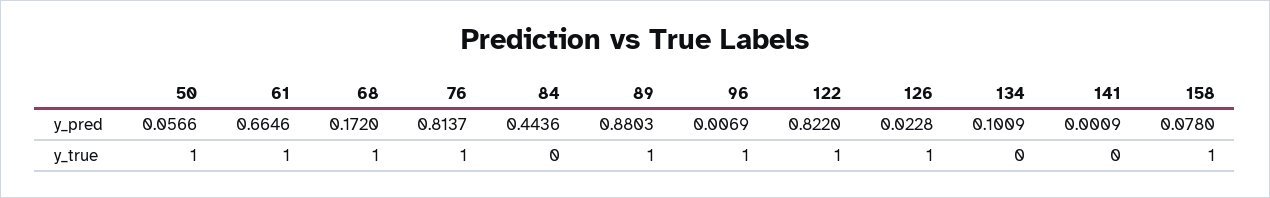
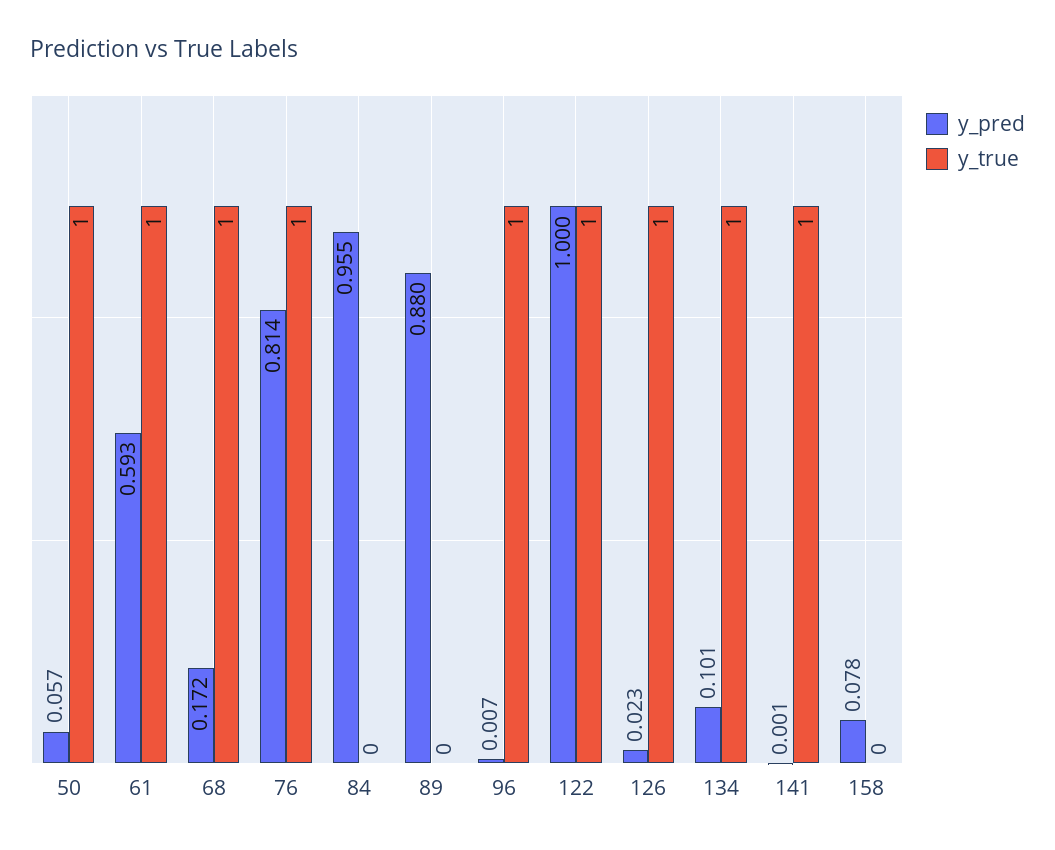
  {
    "y_pred": {
      "50": 0.0566,
-     "61": 0.6646,
+     "61": 0.593,
      "68": 0.172,
      "76": 0.8137,
-     "84": 0.4436,
+     "84": 0.955,
      "89": 0.8803,
      "96": 0.0069,
-     "122": 0.822,
+     "122": 1,
      "126": 0.0228,
      "134": 0.1009,
      "141": 0.0009,
      "158": 0.078
    },
    "y_true": {
      "50": 1,
      "61": 1,
      "68": 1,
      "76": 1,
      "84": 0,
-     "89": 1,
+     "89": 0,
      "96": 1,
      "122": 1,
      "126": 1,
-     "134": 0,
+     "134": 1,
-     "141": 0,
+     "141": 1,
-     "158": 1
+     "158": 0
    }
  }

